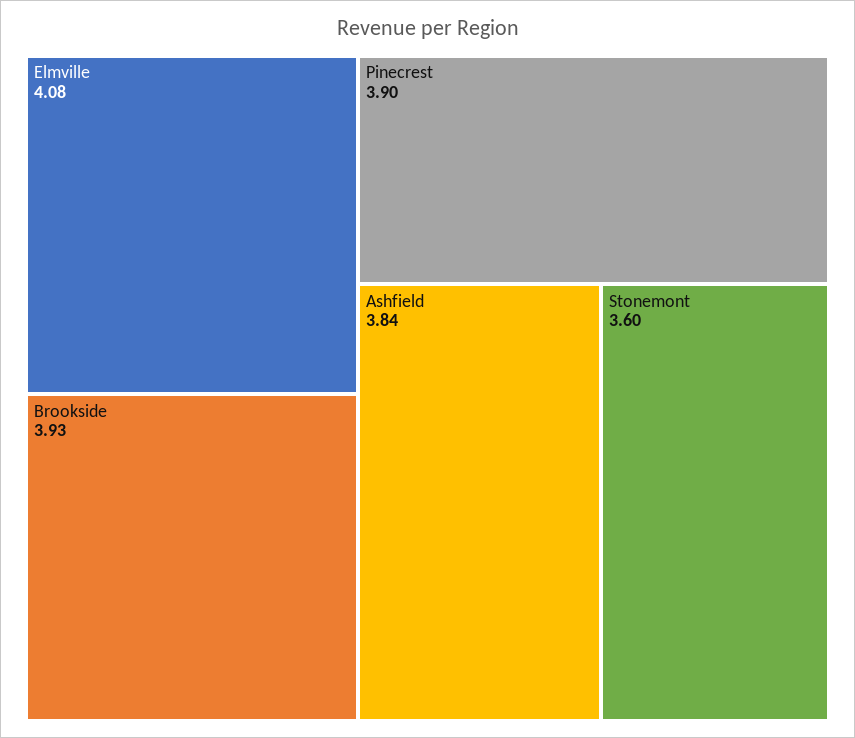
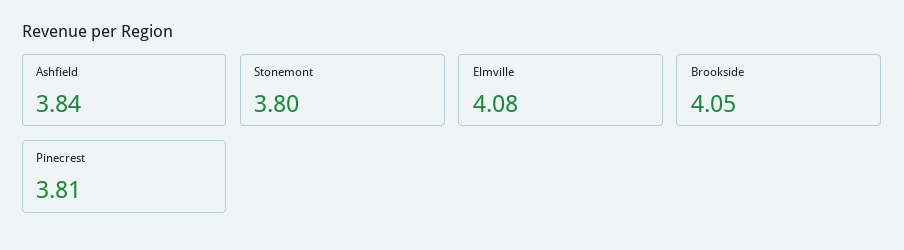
  {
    "Elmville": 4.08,
-   "Brookside": 3.93,
+   "Brookside": 4.05,
-   "Pinecrest": 3.9,
+   "Pinecrest": 3.81,
    "Ashfield": 3.84,
-   "Stonemont": 3.6
+   "Stonemont": 3.8
  }

